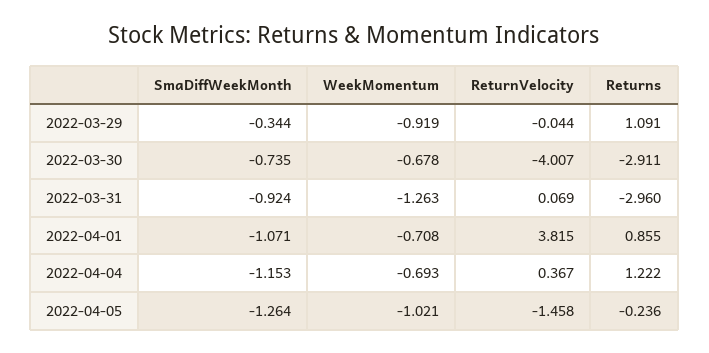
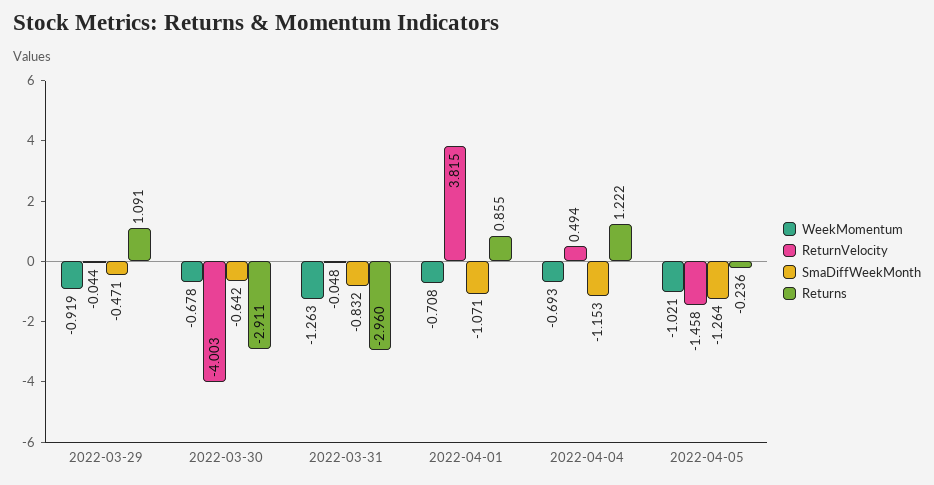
  {
    "SmaDiffWeekMonth": {
-     "2022-03-29": -0.344,
+     "2022-03-29": -0.471,
-     "2022-03-30": -0.735,
+     "2022-03-30": -0.642,
-     "2022-03-31": -0.924,
+     "2022-03-31": -0.832,
      "2022-04-01": -1.071,
      "2022-04-04": -1.153,
      "2022-04-05": -1.264
    },
    "WeekMomentum": {
      "2022-03-29": -0.919,
      "2022-03-30": -0.678,
      "2022-03-31": -1.263,
      "2022-04-01": -0.708,
      "2022-04-04": -0.693,
      "2022-04-05": -1.021
    },
    "ReturnVelocity": {
      "2022-03-29": -0.044,
-     "2022-03-30": -4.007,
+     "2022-03-30": -4.003,
-     "2022-03-31": 0.069,
+     "2022-03-31": -0.048,
      "2022-04-01": 3.815,
-     "2022-04-04": 0.367,
+     "2022-04-04": 0.494,
      "2022-04-05": -1.458
    },
    "Returns": {
      "2022-03-29": 1.091,
      "2022-03-30": -2.911,
      "2022-03-31": -2.96,
      "2022-04-01": 0.855,
      "2022-04-04": 1.222,
      "2022-04-05": -0.236
    }
  }

